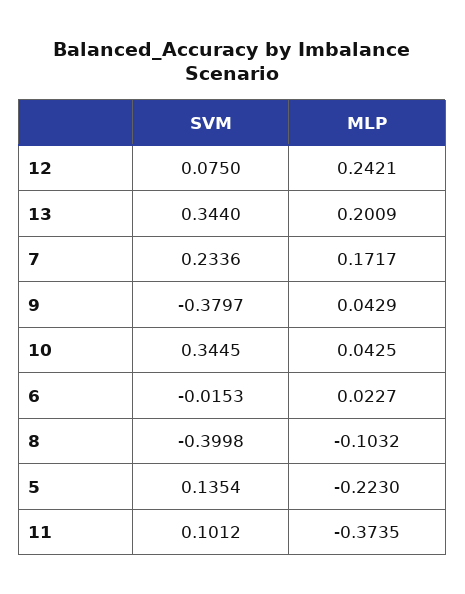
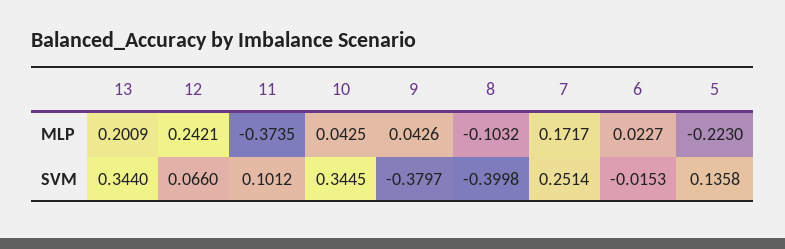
  {
    "SVM": {
-     "12": 0.075,
+     "12": 0.066,
      "13": 0.344,
-     "7": 0.2336,
+     "7": 0.2514,
      "9": -0.3797,
      "10": 0.3445,
      "6": -0.0153,
      "8": -0.3998,
-     "5": 0.1354,
+     "5": 0.1358,
      "11": 0.1012
    },
    "MLP": {
      "12": 0.2421,
      "13": 0.2009,
      "7": 0.1717,
-     "9": 0.0429,
+     "9": 0.0426,
      "10": 0.0425,
      "6": 0.0227,
      "8": -0.1032,
      "5": -0.223,
      "11": -0.3735
    }
  }

